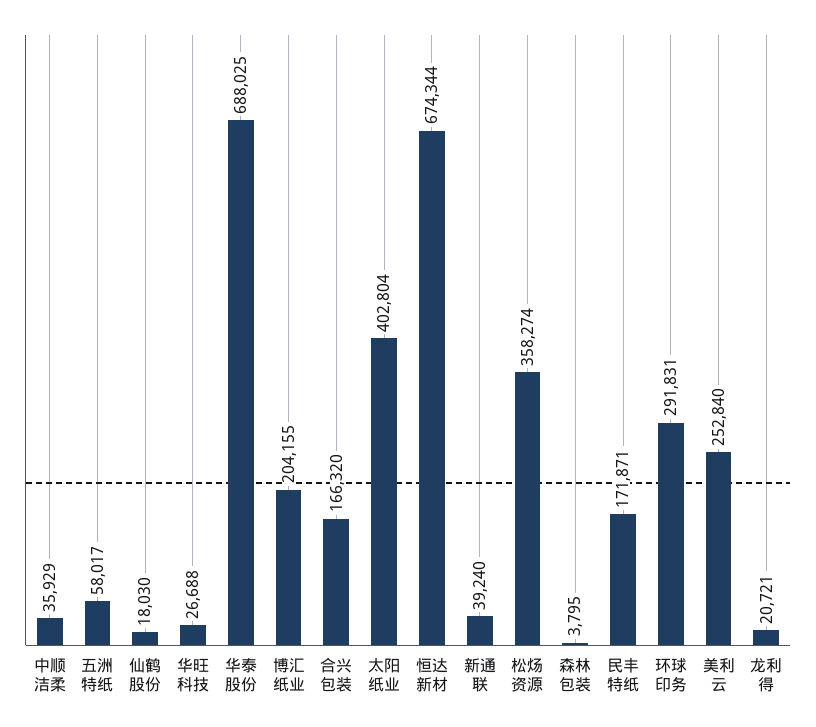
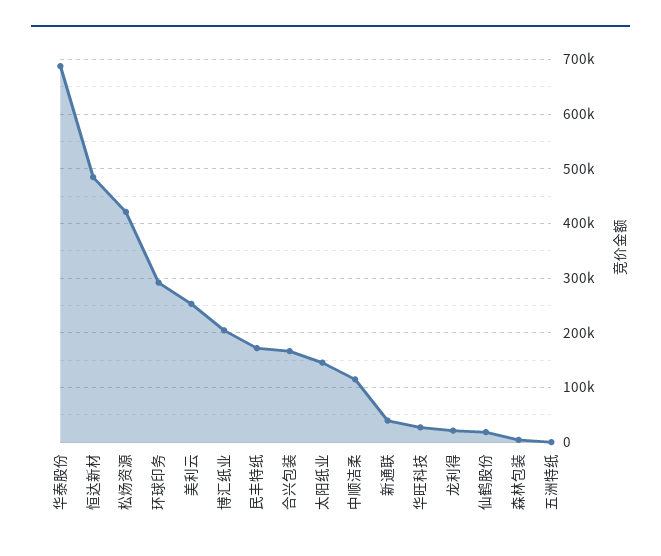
  {
-   "中顺洁柔": 35929,
+   "中顺洁柔": 120000,
-   "五洲特纸": 58017,
+   "五洲特纸": 0,
    "仙鹤股份": 18030,
    "华旺科技": 26688,
    "华泰股份": 688025,
    "博汇纸业": 204155,
    "合兴包装": 166320,
-   "太阳纸业": 402804,
+   "太阳纸业": 140000,
-   "恒达新材": 674344,
+   "恒达新材": 480000,
    "新通联": 39240,
-   "松炀资源": 358274,
+   "松炀资源": 420000,
    "森林包装": 3795,
    "民丰特纸": 171871,
    "环球印务": 291831,
    "美利云": 252840,
    "龙利得": 20721
  }

